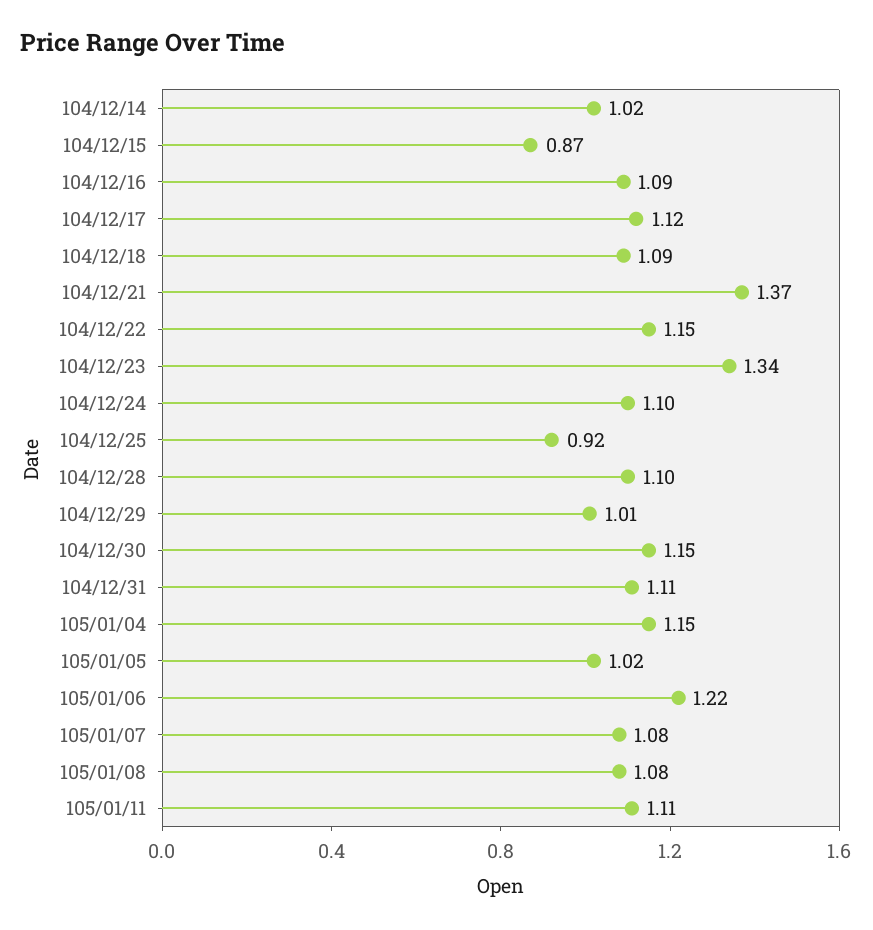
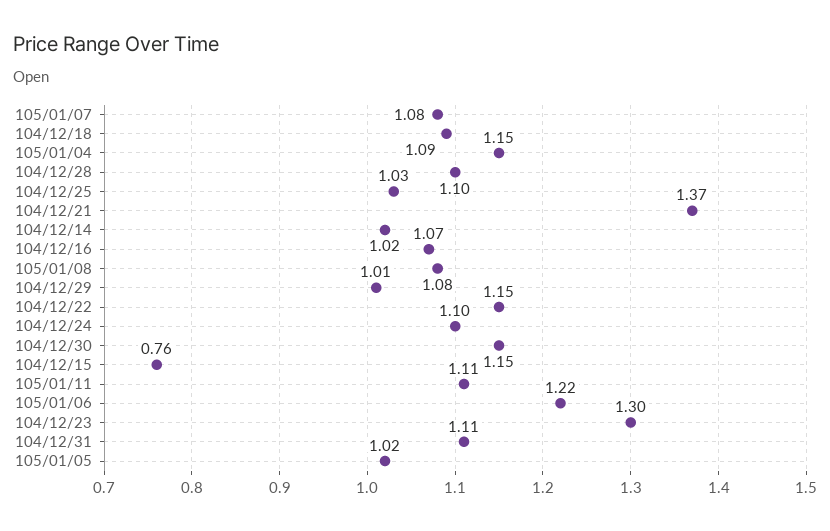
  {
    "104/12/14": 1.02,
-   "104/12/15": 0.87,
+   "104/12/15": 0.76,
-   "104/12/16": 1.09,
+   "104/12/16": 1.07,
-   "104/12/17": 1.12,
    "104/12/18": 1.09,
    "104/12/21": 1.37,
    "104/12/22": 1.15,
-   "104/12/23": 1.34,
+   "104/12/23": 1.3,
    "104/12/24": 1.1,
-   "104/12/25": 0.92,
+   "104/12/25": 1.03,
    "104/12/28": 1.1,
    "104/12/29": 1.01,
    "104/12/30": 1.15,
    "104/12/31": 1.11,
    "105/01/04": 1.15,
    "105/01/05": 1.02,
    "105/01/06": 1.22,
    "105/01/07": 1.08,
    "105/01/08": 1.08,
    "105/01/11": 1.11
  }

